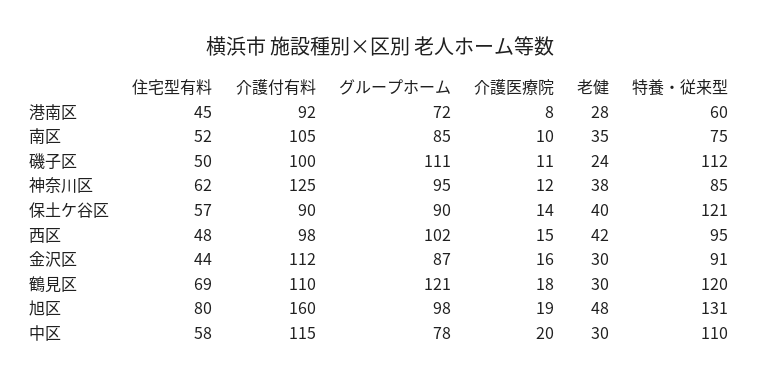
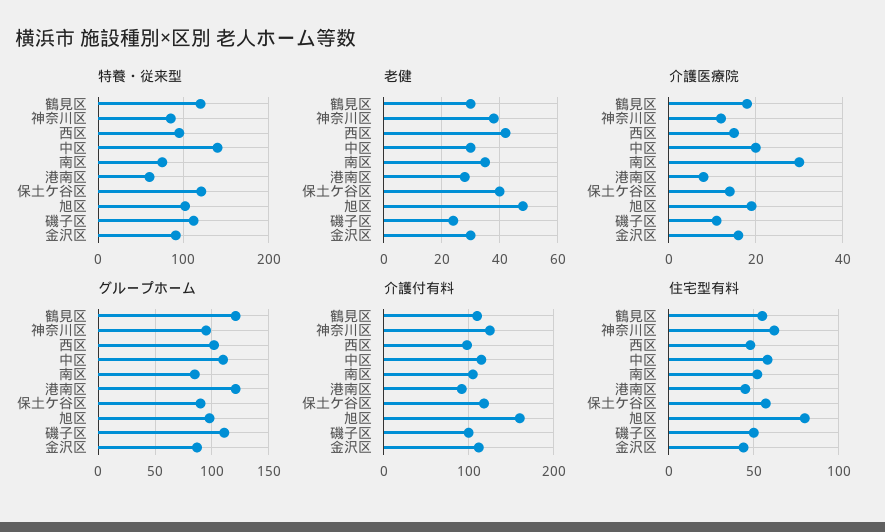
  {
    "住宅型有料": {
      "港南区": 45,
      "南区": 52,
      "磯子区": 50,
      "神奈川区": 62,
      "保土ケ谷区": 57,
      "西区": 48,
      "金沢区": 44,
-     "鶴見区": 69,
+     "鶴見区": 55,
      "旭区": 80,
      "中区": 58
    },
    "介護付有料": {
      "港南区": 92,
      "南区": 105,
      "磯子区": 100,
      "神奈川区": 125,
-     "保土ケ谷区": 90,
+     "保土ケ谷区": 120,
      "西区": 98,
      "金沢区": 112,
      "鶴見区": 110,
      "旭区": 160,
      "中区": 115
    },
    "グループホーム": {
-     "港南区": 72,
+     "港南区": 120,
      "南区": 85,
      "磯子区": 111,
      "神奈川区": 95,
      "保土ケ谷区": 90,
      "西区": 102,
      "金沢区": 87,
      "鶴見区": 121,
      "旭区": 98,
-     "中区": 78
+     "中区": 110
    },
    "介護医療院": {
      "港南区": 8,
-     "南区": 10,
+     "南区": 30,
      "磯子区": 11,
      "神奈川区": 12,
      "保土ケ谷区": 14,
      "西区": 15,
      "金沢区": 16,
      "鶴見区": 18,
      "旭区": 19,
      "中区": 20
    },
    "老健": {
      "港南区": 28,
      "南区": 35,
      "磯子区": 24,
      "神奈川区": 38,
      "保土ケ谷区": 40,
      "西区": 42,
      "金沢区": 30,
      "鶴見区": 30,
      "旭区": 48,
      "中区": 30
    },
    "特養・従来型": {
      "港南区": 60,
      "南区": 75,
      "磯子区": 112,
      "神奈川区": 85,
      "保土ケ谷区": 121,
      "西区": 95,
      "金沢区": 91,
      "鶴見区": 120,
-     "旭区": 131,
+     "旭区": 100,
-     "中区": 110
+     "中区": 140
    }
  }

